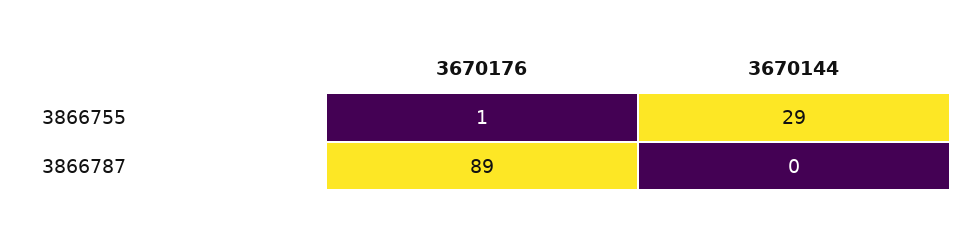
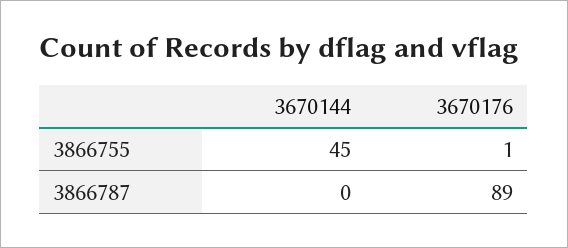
  {
    "3670176": {
      "3866755": 1,
      "3866787": 89
    },
    "3670144": {
-     "3866755": 29,
+     "3866755": 45,
      "3866787": 0
    }
  }

